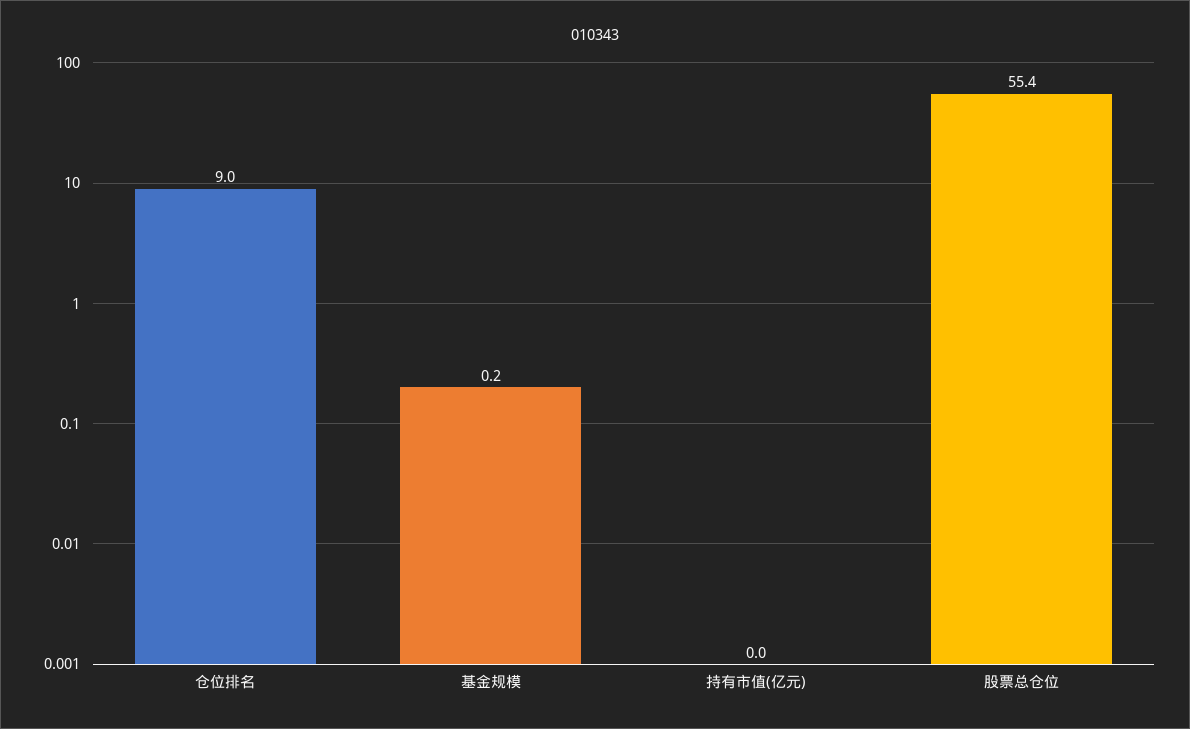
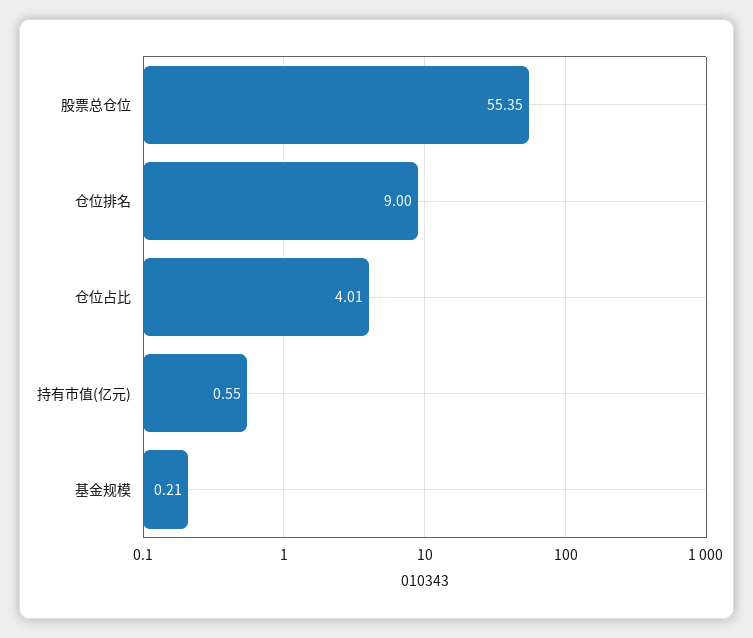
  {
    "仓位排名": 9,
    "基金规模": 0.21,
-   "持有市值(亿元)": 0,
+   "持有市值(亿元)": 0.55,
-   "股票总仓位": 55.35
+   "股票总仓位": 55.35,
+   "仓位占比": 4.01
  }

